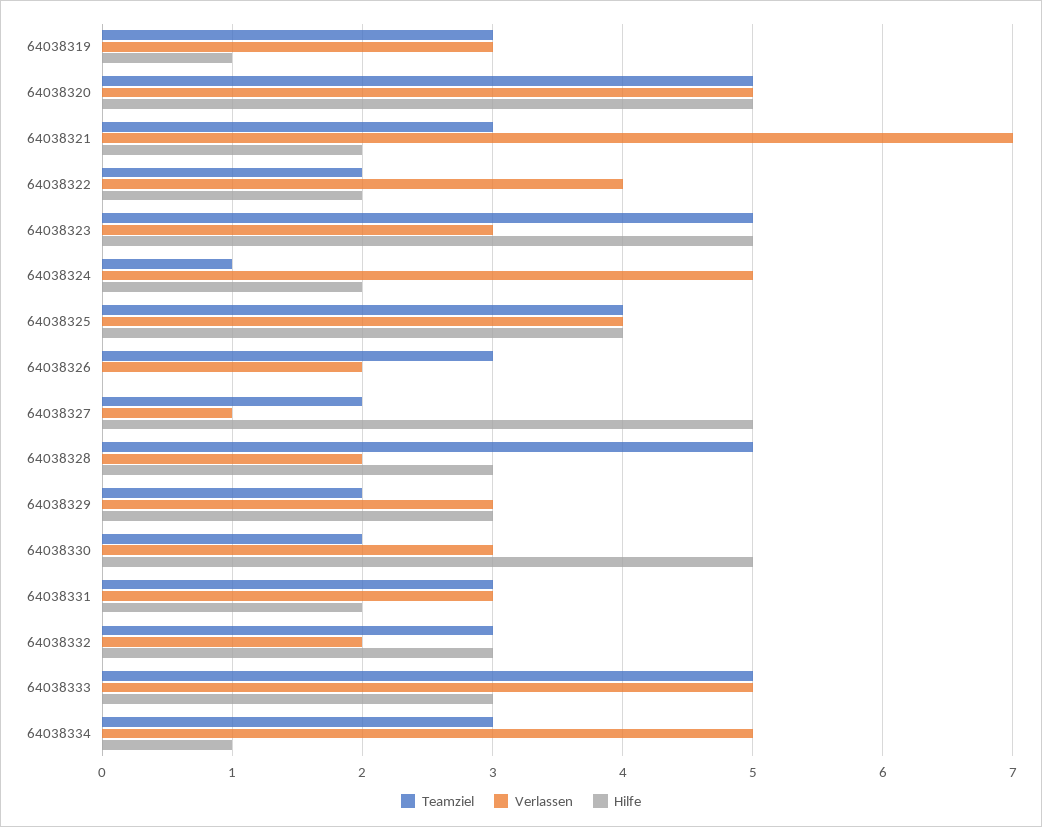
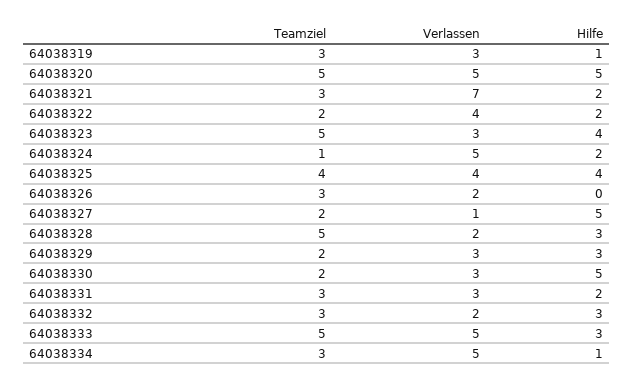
  {
    "Teamziel": {
      "64038319": 3,
      "64038320": 5,
      "64038321": 3,
      "64038322": 2,
      "64038323": 5,
      "64038324": 1,
      "64038325": 4,
      "64038326": 3,
      "64038327": 2,
      "64038328": 5,
      "64038329": 2,
      "64038330": 2,
      "64038331": 3,
      "64038332": 3,
      "64038333": 5,
      "64038334": 3
    },
    "Verlassen": {
      "64038319": 3,
      "64038320": 5,
      "64038321": 7,
      "64038322": 4,
      "64038323": 3,
      "64038324": 5,
      "64038325": 4,
      "64038326": 2,
      "64038327": 1,
      "64038328": 2,
      "64038329": 3,
      "64038330": 3,
      "64038331": 3,
      "64038332": 2,
      "64038333": 5,
      "64038334": 5
    },
    "Hilfe": {
      "64038319": 1,
      "64038320": 5,
      "64038321": 2,
      "64038322": 2,
-     "64038323": 5,
+     "64038323": 4,
      "64038324": 2,
      "64038325": 4,
      "64038326": 0,
      "64038327": 5,
      "64038328": 3,
      "64038329": 3,
      "64038330": 5,
      "64038331": 2,
      "64038332": 3,
      "64038333": 3,
      "64038334": 1
    }
  }

